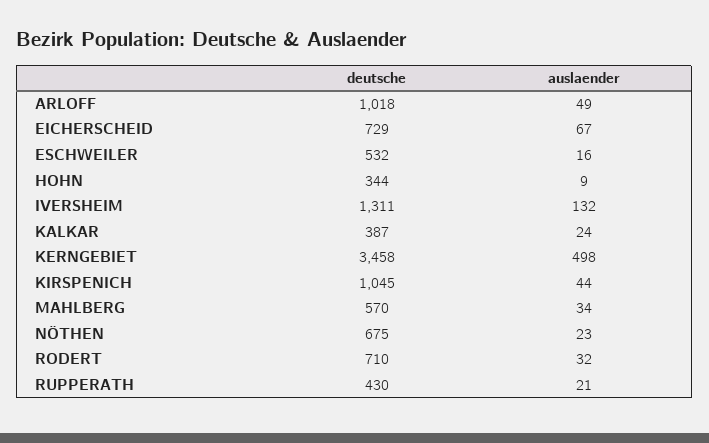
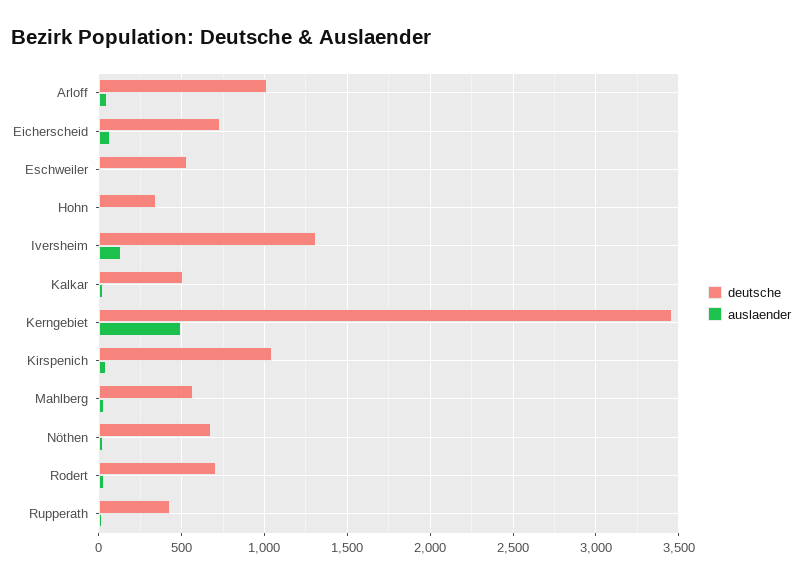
  {
    "deutsche": {
      "ARLOFF": 1018,
      "EICHERSCHEID": 729,
      "ESCHWEILER": 532,
      "HOHN": 344,
      "IVERSHEIM": 1311,
-     "KALKAR": 387,
+     "KALKAR": 500,
      "KERNGEBIET": 3458,
      "KIRSPENICH": 1045,
      "MAHLBERG": 570,
      "NÖTHEN": 675,
      "RODERT": 710,
      "RUPPERATH": 430
    },
    "auslaender": {
      "ARLOFF": 49,
      "EICHERSCHEID": 67,
      "ESCHWEILER": 16,
      "HOHN": 9,
      "IVERSHEIM": 132,
      "KALKAR": 24,
      "KERNGEBIET": 498,
      "KIRSPENICH": 44,
      "MAHLBERG": 34,
      "NÖTHEN": 23,
      "RODERT": 32,
      "RUPPERATH": 21
    }
  }

